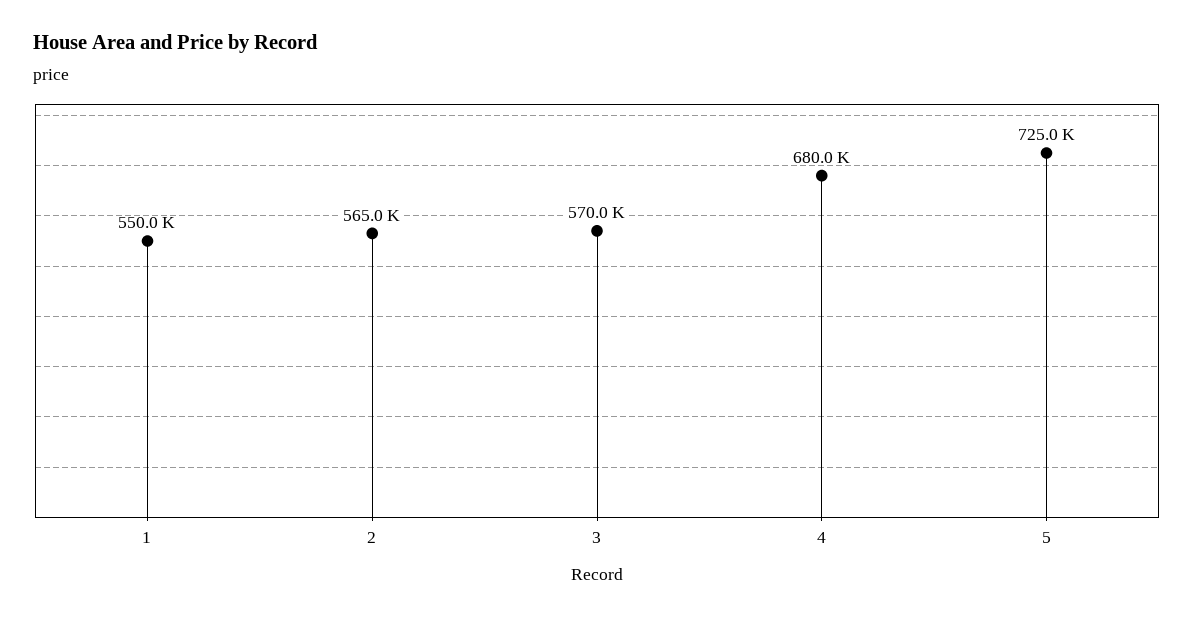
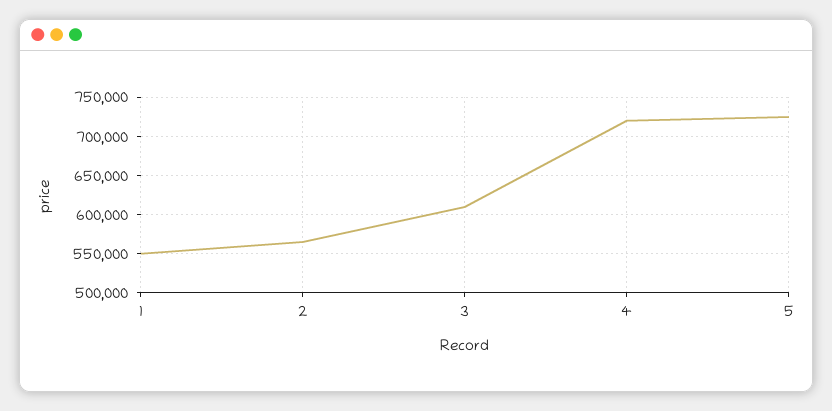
  {
    "1": 550000,
    "2": 565000,
-   "3": 570000,
+   "3": 610000,
-   "4": 680000,
+   "4": 720000,
    "5": 725000
  }

